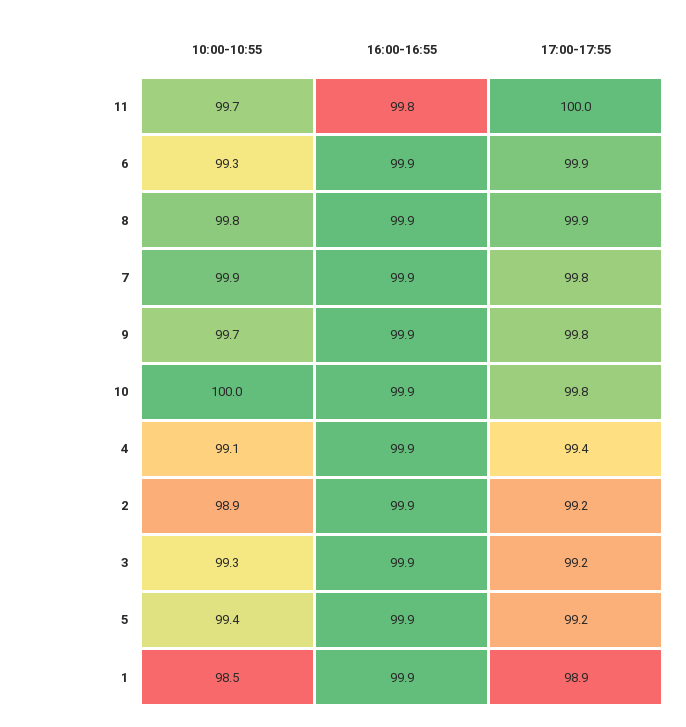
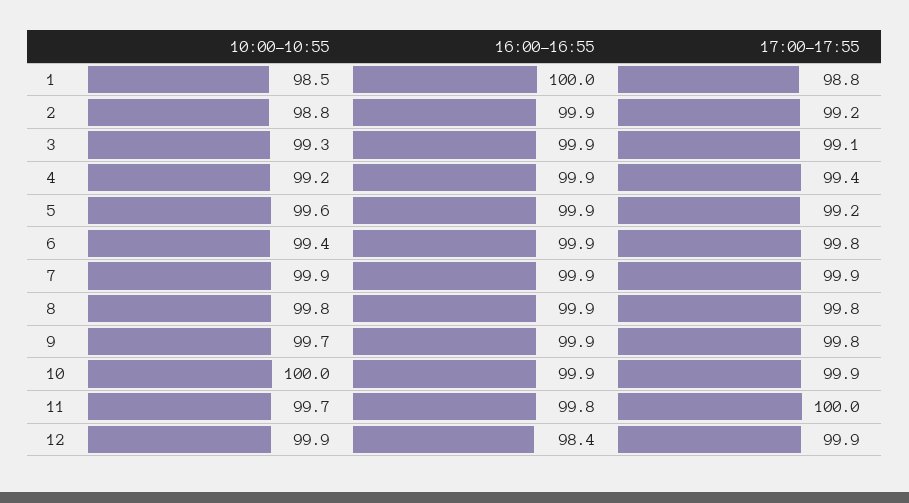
  {
    "10:00-10:55": {
      "11": 99.7,
-     "6": 99.3,
+     "6": 99.4,
      "8": 99.8,
      "7": 99.9,
      "9": 99.7,
      "10": 100,
-     "4": 99.1,
+     "4": 99.2,
-     "2": 98.9,
+     "2": 98.8,
      "3": 99.3,
-     "5": 99.4,
+     "5": 99.6,
-     "1": 98.5
+     "1": 98.5,
+     "12": 99.9
    },
    "16:00-16:55": {
      "11": 99.8,
      "6": 99.9,
      "8": 99.9,
      "7": 99.9,
      "9": 99.9,
      "10": 99.9,
      "4": 99.9,
      "2": 99.9,
      "3": 99.9,
      "5": 99.9,
-     "1": 99.9
+     "1": 100,
+     "12": 98.4
    },
    "17:00-17:55": {
      "11": 100,
-     "6": 99.9,
+     "6": 99.8,
-     "8": 99.9,
+     "8": 99.8,
-     "7": 99.8,
+     "7": 99.9,
      "9": 99.8,
-     "10": 99.8,
+     "10": 99.9,
      "4": 99.4,
      "2": 99.2,
-     "3": 99.2,
+     "3": 99.1,
      "5": 99.2,
-     "1": 98.9
+     "1": 98.8,
+     "12": 99.9
    }
  }

